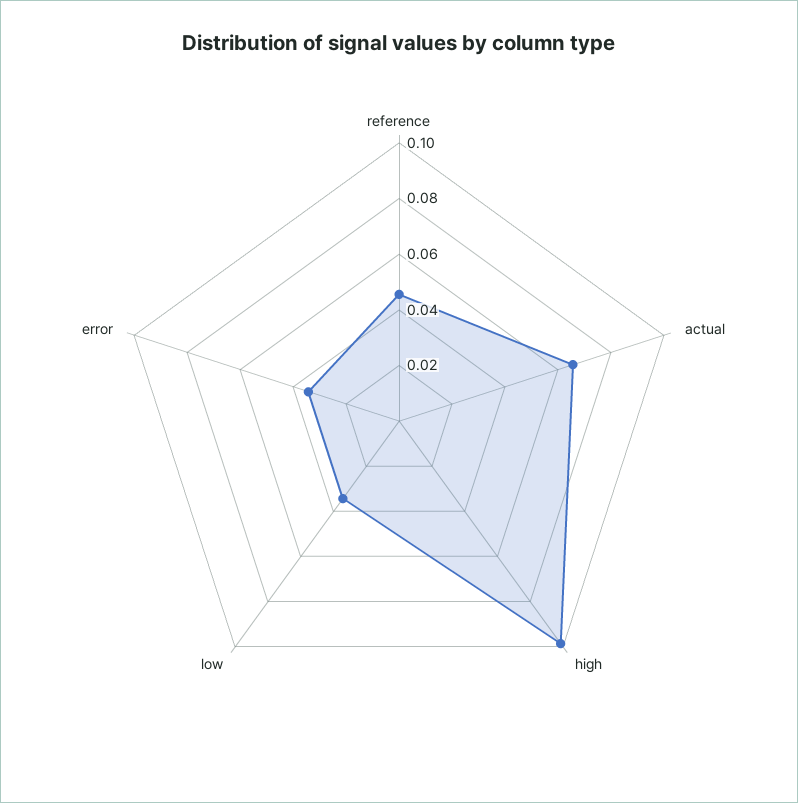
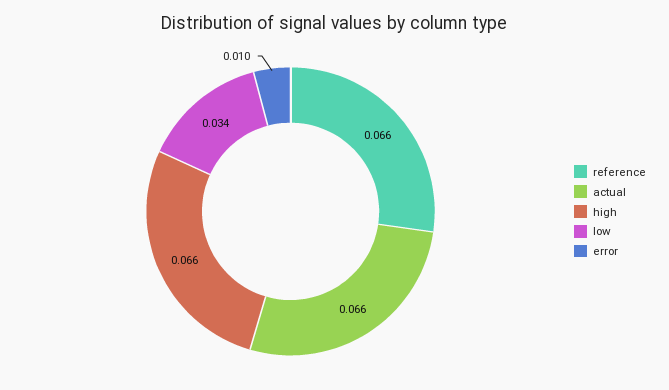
  {
-   "reference": 0.045,
+   "reference": 0.066,
    "actual": 0.066,
-   "high": 0.1,
+   "high": 0.066,
    "low": 0.034,
-   "error": 0.035
+   "error": 0.01
  }

